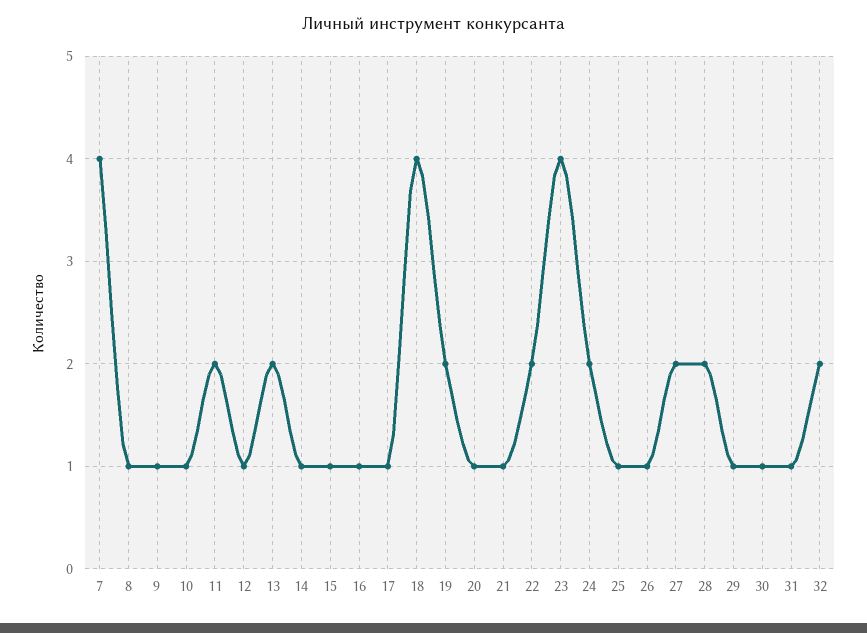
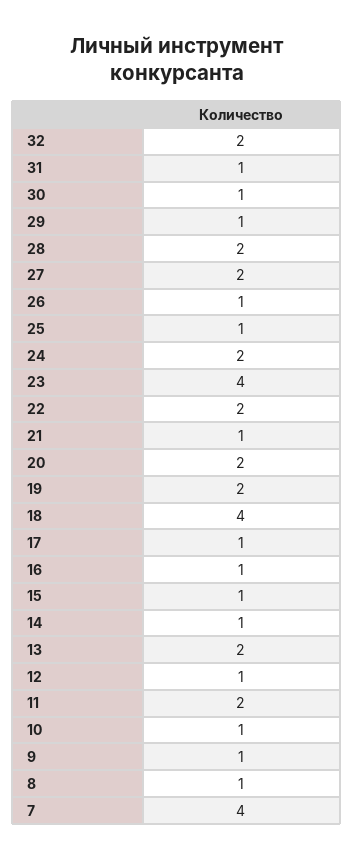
  {
    "7": 4,
    "8": 1,
    "9": 1,
    "10": 1,
    "11": 2,
    "12": 1,
    "13": 2,
    "14": 1,
    "15": 1,
    "16": 1,
    "17": 1,
    "18": 4,
    "19": 2,
-   "20": 1,
+   "20": 2,
    "21": 1,
    "22": 2,
    "23": 4,
    "24": 2,
    "25": 1,
    "26": 1,
    "27": 2,
    "28": 2,
    "29": 1,
    "30": 1,
    "31": 1,
    "32": 2
  }

